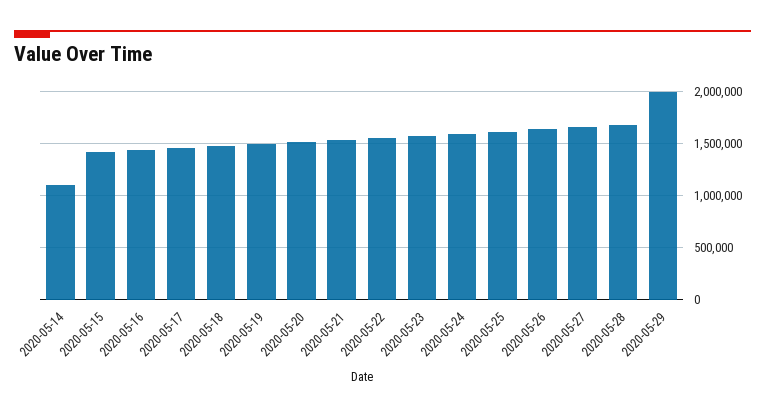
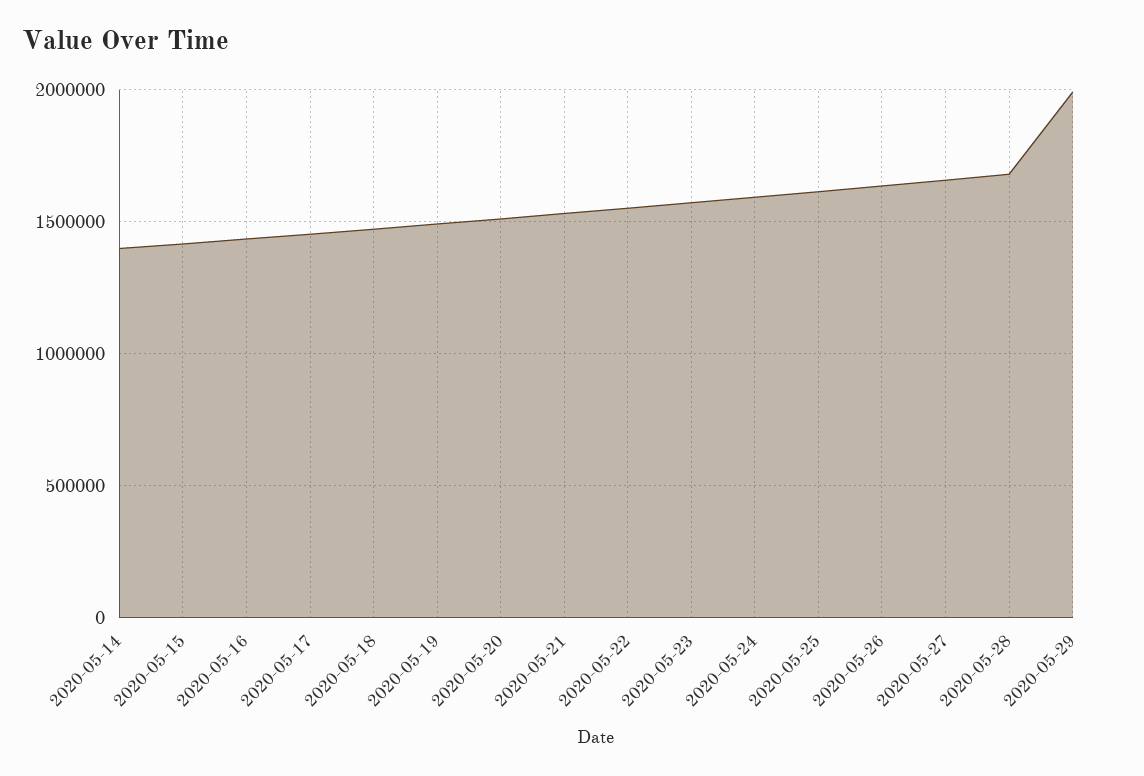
  {
-   "2020-05-14": 1100000,
+   "2020-05-14": 1400000,
    "2020-05-15": 1400000,
    "2020-05-16": 1450000,
    "2020-05-17": 1450000,
    "2020-05-18": 1450000,
    "2020-05-19": 1500000,
    "2020-05-20": 1500000,
    "2020-05-21": 1550000,
    "2020-05-22": 1550000,
    "2020-05-23": 1550000,
    "2020-05-24": 1600000,
    "2020-05-25": 1600000,
    "2020-05-26": 1650000,
    "2020-05-27": 1650000,
    "2020-05-28": 1700000,
    "2020-05-29": 2000000
  }

